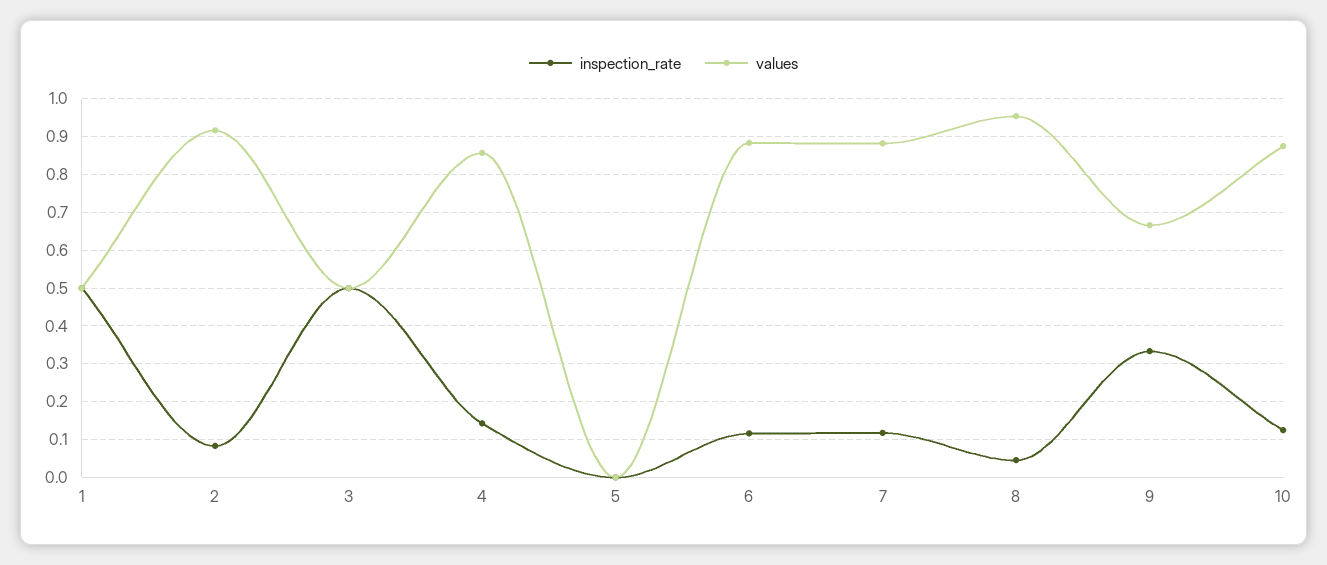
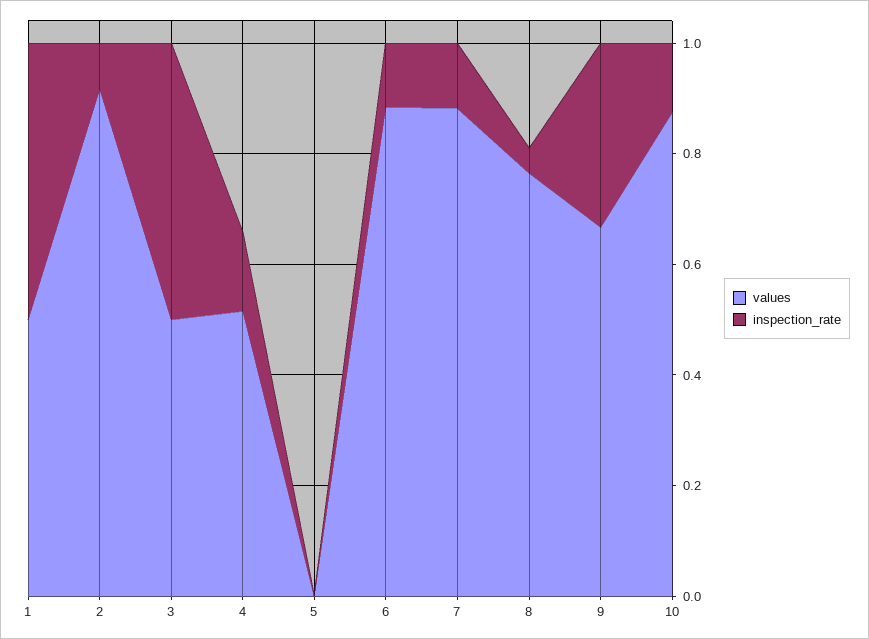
  {
    "inspection_rate": {
      "1": 0.5,
      "2": 0.08,
      "3": 0.5,
      "4": 0.14,
      "5": 0,
      "6": 0.12,
      "7": 0.12,
      "8": 0.04,
      "9": 0.34,
      "10": 0.12
    },
    "values": {
      "1": 0.5,
      "2": 0.92,
      "3": 0.5,
-     "4": 0.86,
+     "4": 0.5,
      "5": 0,
      "6": 0.88,
      "7": 0.88,
-     "8": 0.96,
+     "8": 0.75,
      "9": 0.66,
      "10": 0.88
    }
  }

